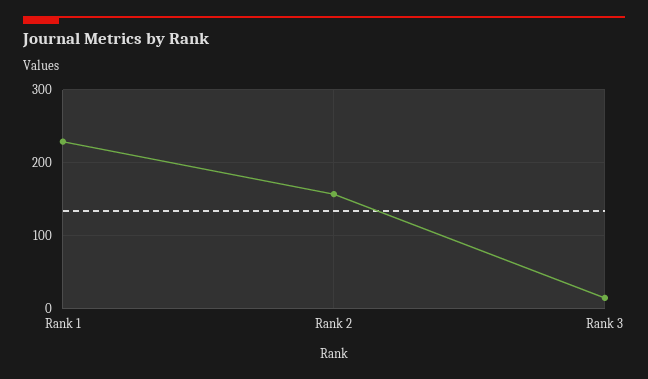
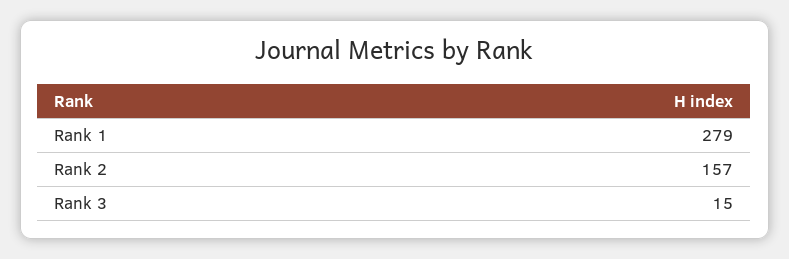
  {
-   "Rank 1": 230,
+   "Rank 1": 279,
    "Rank 2": 157,
    "Rank 3": 15
  }

